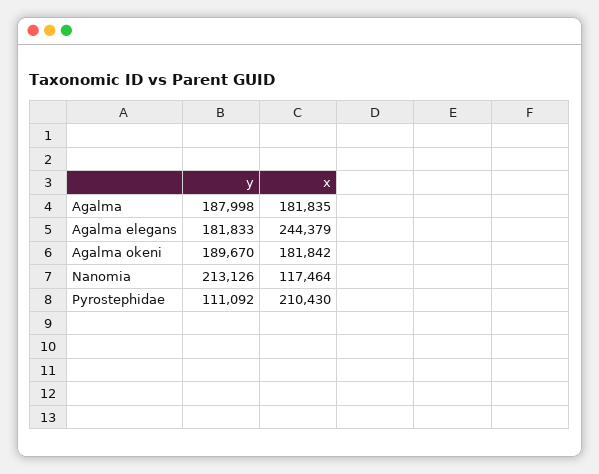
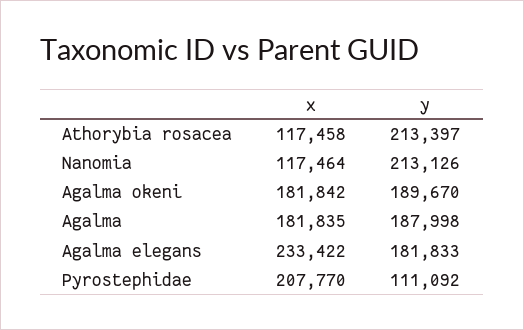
  {
    "y": {
      "Agalma": 187998,
      "Agalma elegans": 181833,
      "Agalma okeni": 189670,
      "Nanomia": 213126,
-     "Pyrostephidae": 111092
+     "Pyrostephidae": 111092,
+     "Athorybia rosacea": 213397
    },
    "x": {
      "Agalma": 181835,
-     "Agalma elegans": 244379,
+     "Agalma elegans": 233422,
      "Agalma okeni": 181842,
      "Nanomia": 117464,
-     "Pyrostephidae": 210430
+     "Pyrostephidae": 207770,
+     "Athorybia rosacea": 117458
    }
  }

